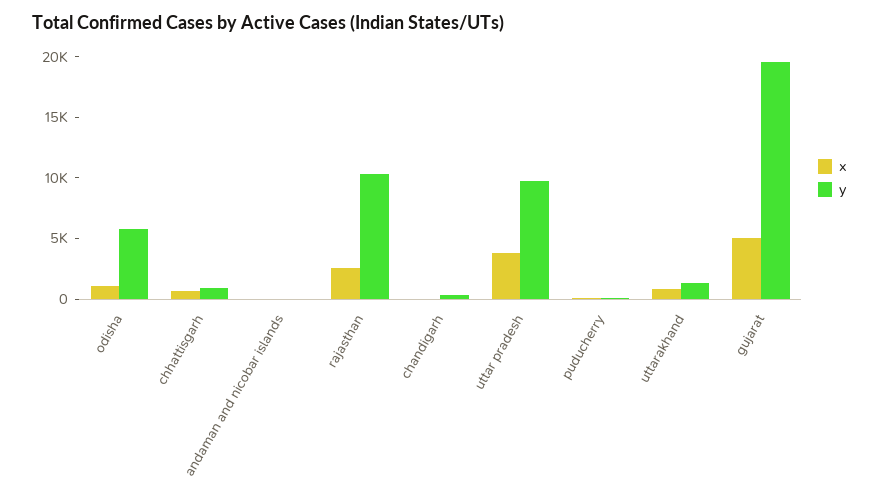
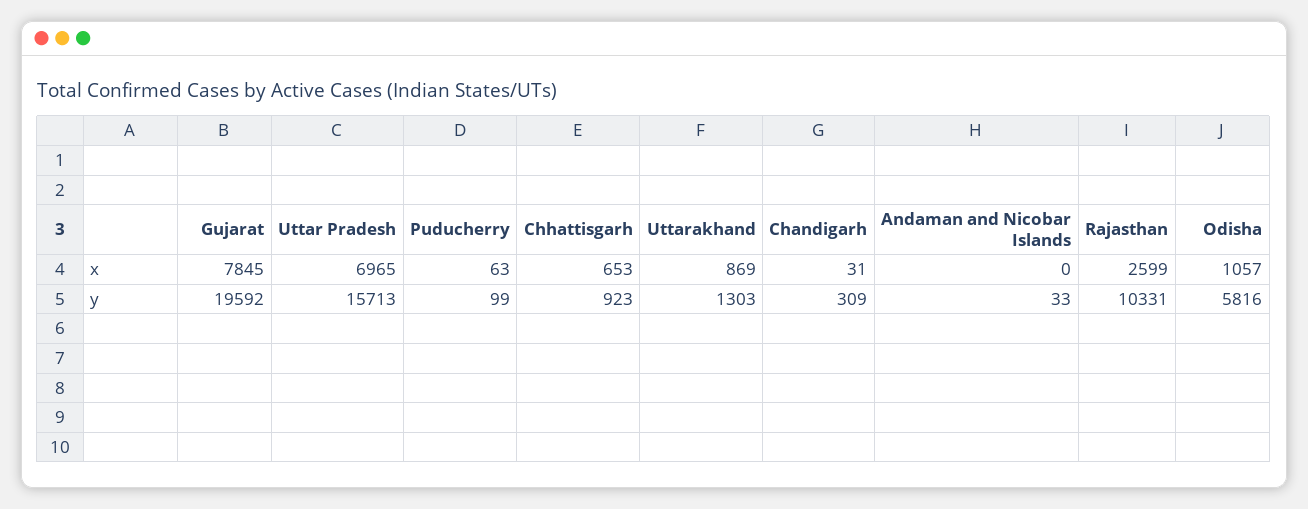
  {
    "x": {
      "odisha": 1057,
      "chhattisgarh": 653,
      "andaman and nicobar islands": 0,
      "rajasthan": 2599,
      "chandigarh": 31,
-     "uttar pradesh": 4000,
+     "uttar pradesh": 6965,
      "puducherry": 63,
      "uttarakhand": 869,
-     "gujarat": 5000
+     "gujarat": 7845
    },
    "y": {
      "odisha": 5816,
      "chhattisgarh": 923,
      "andaman and nicobar islands": 33,
      "rajasthan": 10331,
      "chandigarh": 309,
-     "uttar pradesh": 10000,
+     "uttar pradesh": 15713,
      "puducherry": 99,
      "uttarakhand": 1303,
      "gujarat": 19592
    }
  }

